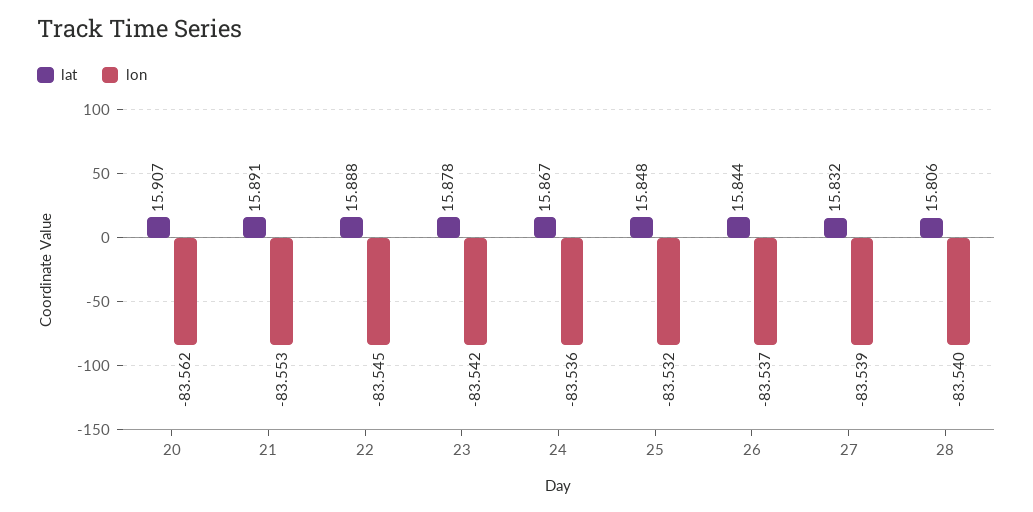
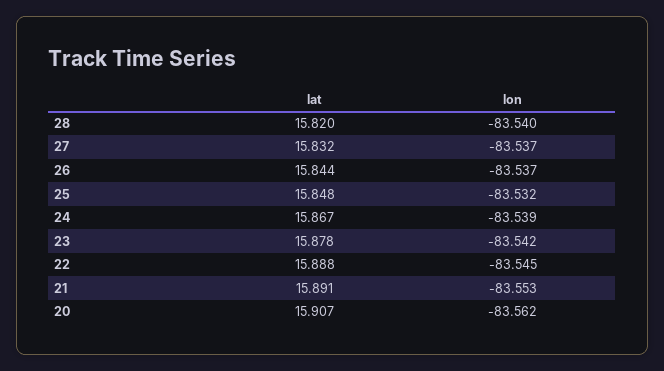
  {
    "lat": {
      "20": 15.907,
      "21": 15.891,
      "22": 15.888,
      "23": 15.878,
      "24": 15.867,
      "25": 15.848,
      "26": 15.844,
      "27": 15.832,
-     "28": 15.806
+     "28": 15.82
    },
    "lon": {
      "20": -83.562,
      "21": -83.553,
      "22": -83.545,
      "23": -83.542,
-     "24": -83.536,
+     "24": -83.539,
      "25": -83.532,
      "26": -83.537,
-     "27": -83.539,
+     "27": -83.537,
      "28": -83.54
    }
  }

